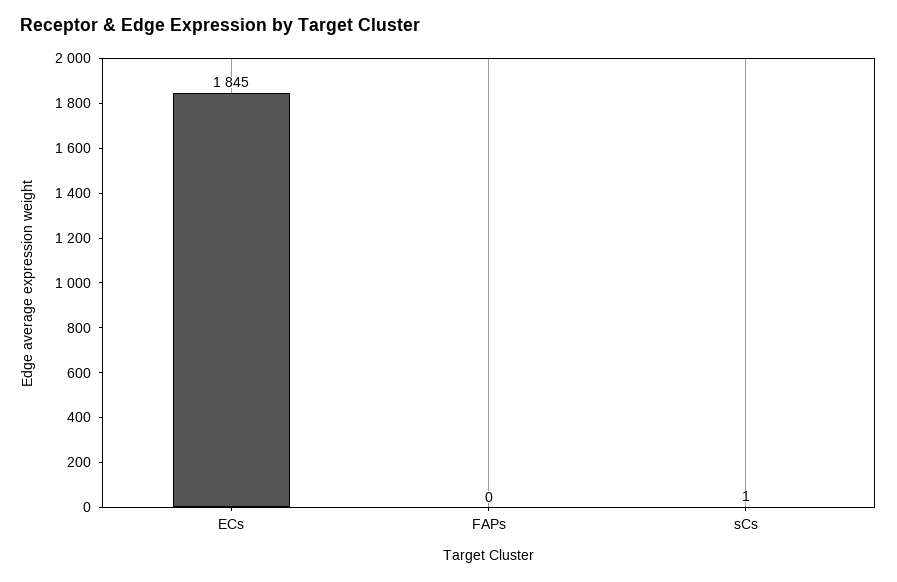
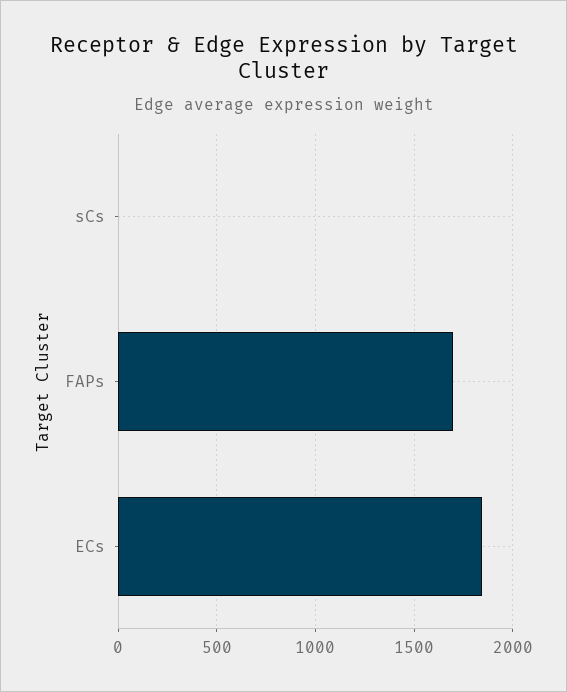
  {
    "ECs": 1845,
-   "FAPs": 0,
+   "FAPs": 1700,
    "sCs": 1
  }

